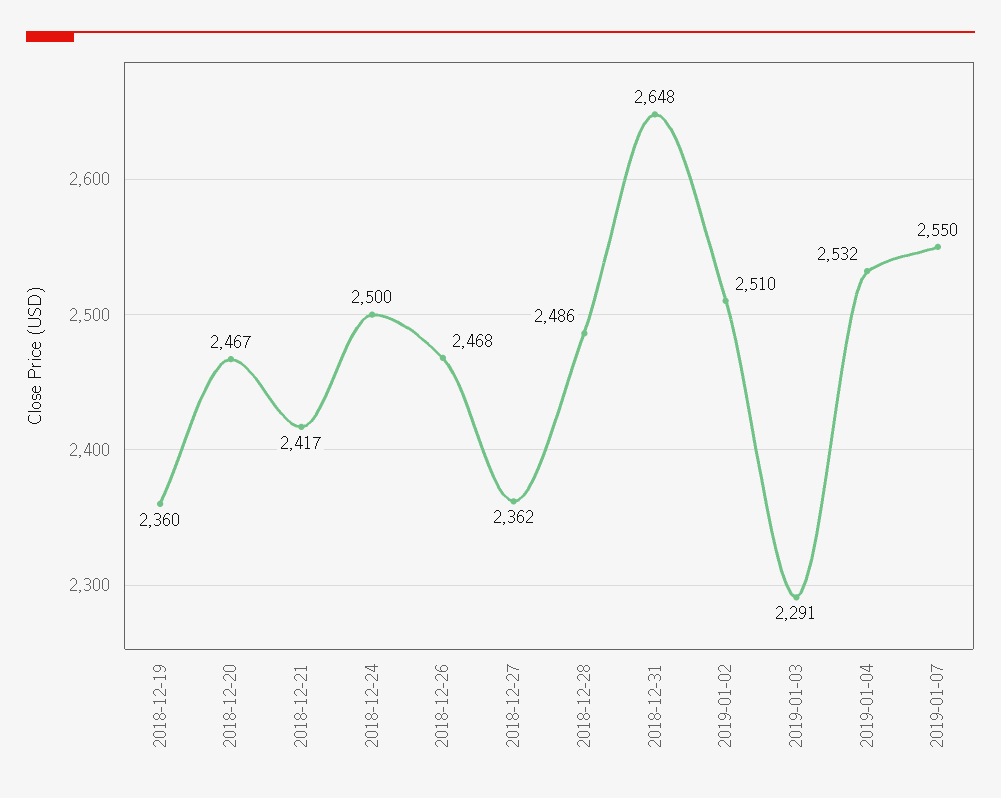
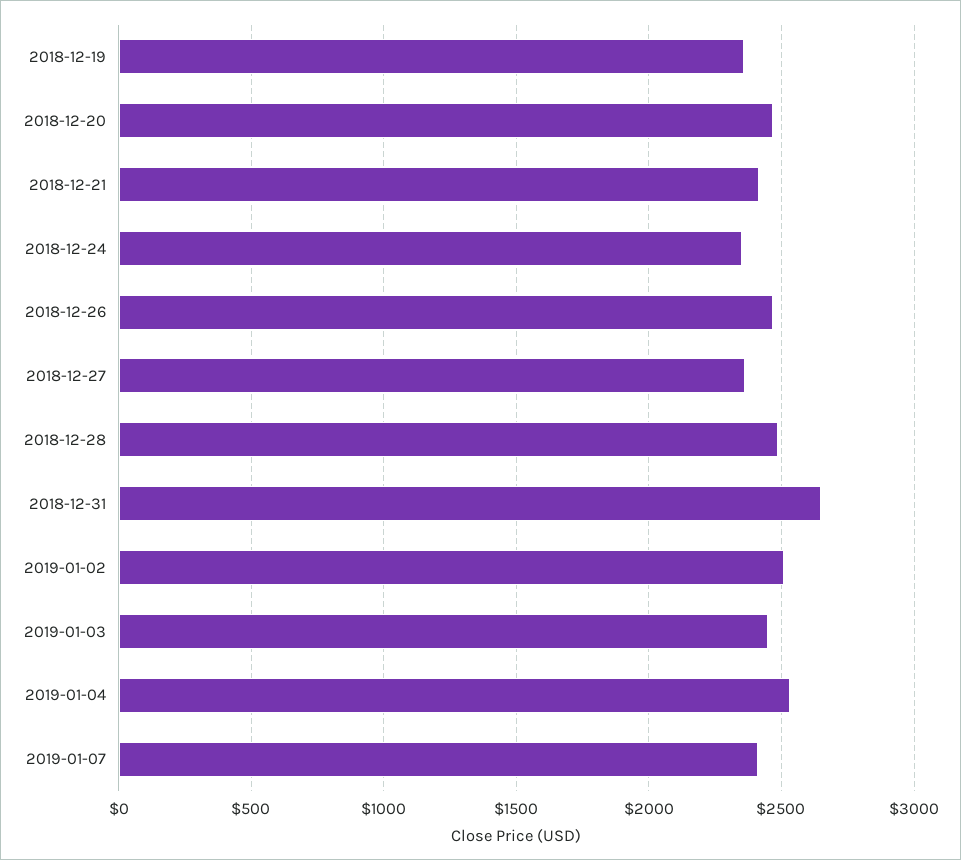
  {
    "2018-12-19": 2360,
    "2018-12-20": 2467,
    "2018-12-21": 2417,
-   "2018-12-24": 2500,
+   "2018-12-24": 2350,
    "2018-12-26": 2468,
    "2018-12-27": 2362,
    "2018-12-28": 2486,
    "2018-12-31": 2648,
    "2019-01-02": 2510,
-   "2019-01-03": 2291,
+   "2019-01-03": 2450,
    "2019-01-04": 2532,
-   "2019-01-07": 2550
+   "2019-01-07": 2400
  }

